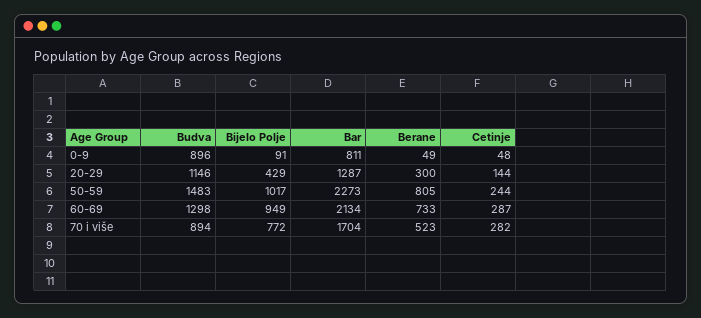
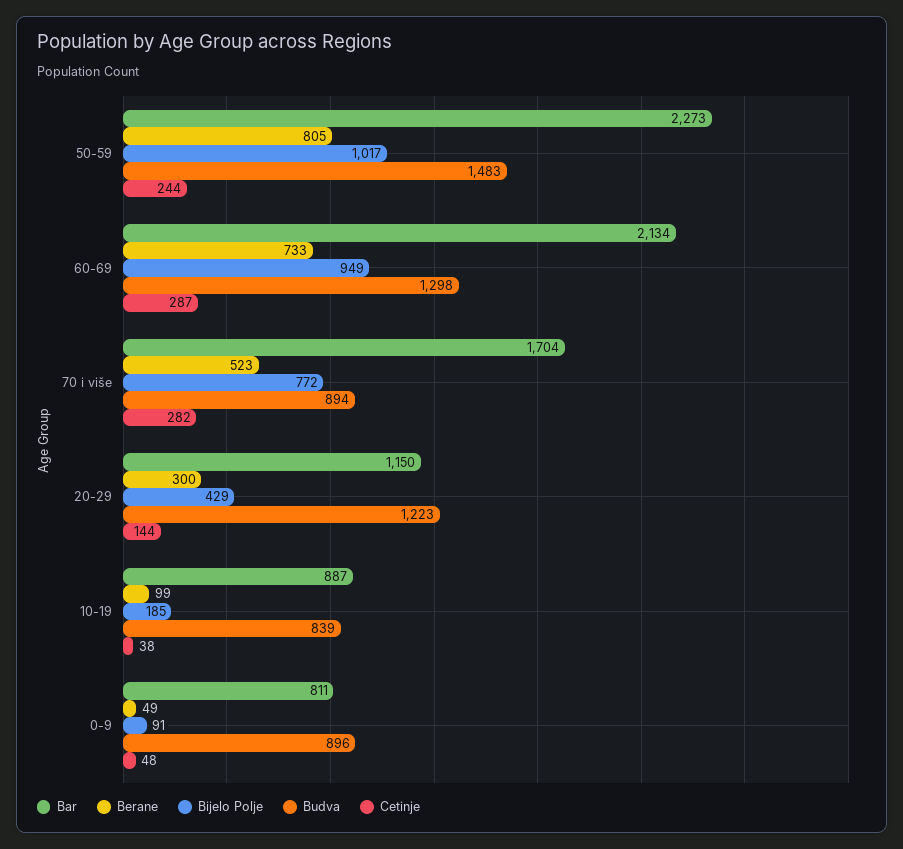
  {
    "Budva": {
      "0-9": 896,
-     "20-29": 1146,
+     "20-29": 1223,
      "50-59": 1483,
      "60-69": 1298,
-     "70 i više": 894
+     "70 i više": 894,
+     "10-19": 839
    },
    "Bijelo Polje": {
      "0-9": 91,
      "20-29": 429,
      "50-59": 1017,
      "60-69": 949,
-     "70 i više": 772
+     "70 i više": 772,
+     "10-19": 185
    },
    "Bar": {
      "0-9": 811,
-     "20-29": 1287,
+     "20-29": 1150,
      "50-59": 2273,
      "60-69": 2134,
-     "70 i više": 1704
+     "70 i više": 1704,
+     "10-19": 887
    },
    "Berane": {
      "0-9": 49,
      "20-29": 300,
      "50-59": 805,
      "60-69": 733,
-     "70 i više": 523
+     "70 i više": 523,
+     "10-19": 99
    },
    "Cetinje": {
      "0-9": 48,
      "20-29": 144,
      "50-59": 244,
      "60-69": 287,
-     "70 i više": 282
+     "70 i više": 282,
+     "10-19": 38
    }
  }

